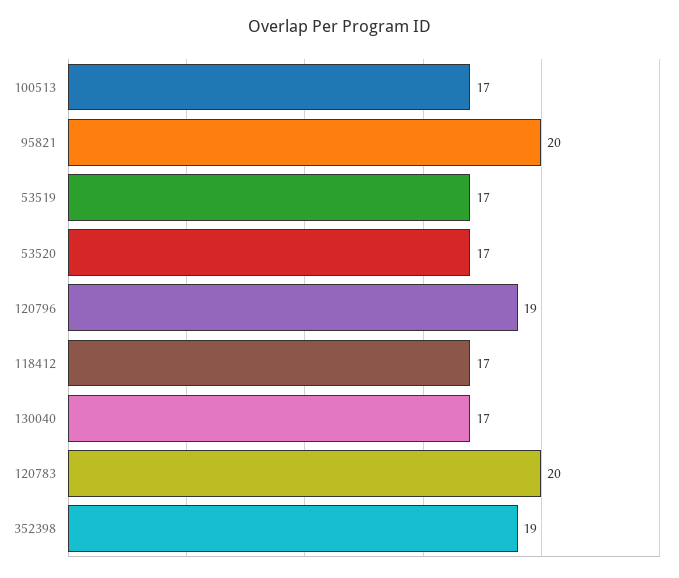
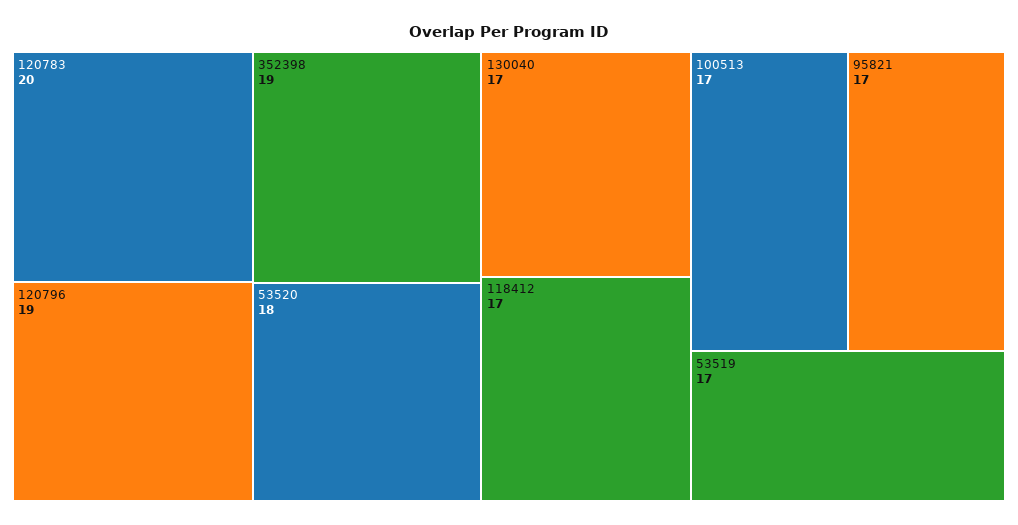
  {
    "100513": 17,
-   "95821": 20,
+   "95821": 17,
    "53519": 17,
-   "53520": 17,
+   "53520": 18,
    "120796": 19,
    "118412": 17,
    "130040": 17,
    "120783": 20,
    "352398": 19
  }

